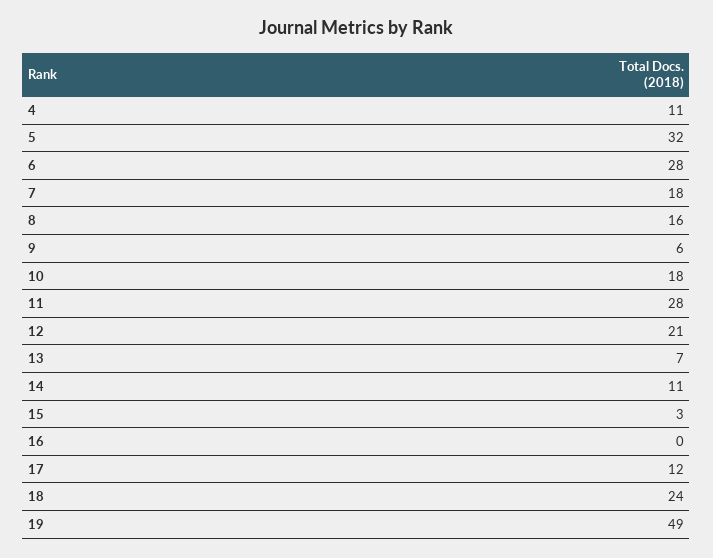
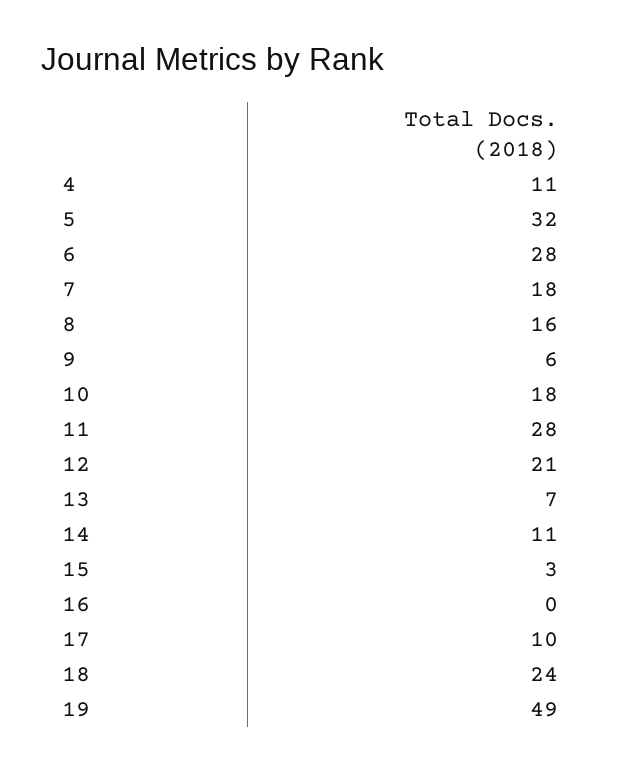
  {
    "4": 11,
    "5": 32,
    "6": 28,
    "7": 18,
    "8": 16,
    "9": 6,
    "10": 18,
    "11": 28,
    "12": 21,
    "13": 7,
    "14": 11,
    "15": 3,
    "16": 0,
-   "17": 12,
+   "17": 10,
    "18": 24,
    "19": 49
  }

